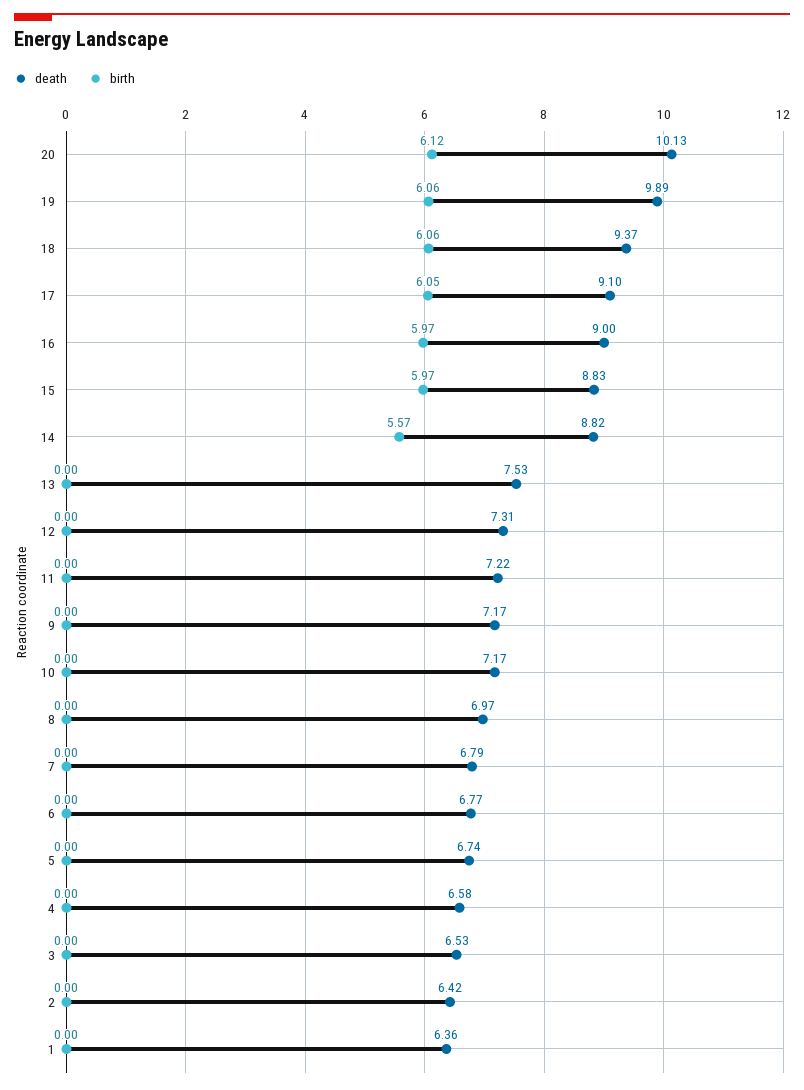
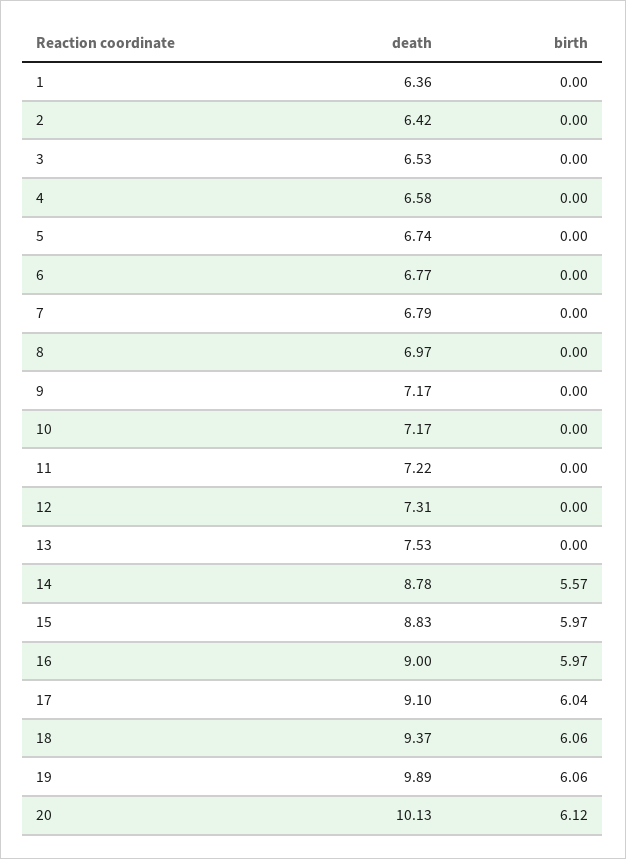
  {
    "death": {
      "20": 10.13,
      "19": 9.89,
      "18": 9.37,
      "17": 9.1,
      "16": 9,
      "15": 8.83,
-     "14": 8.82,
+     "14": 8.78,
      "13": 7.53,
      "12": 7.31,
      "11": 7.22,
      "9": 7.17,
      "10": 7.17,
      "8": 6.97,
      "7": 6.79,
      "6": 6.77,
      "5": 6.74,
      "4": 6.58,
      "3": 6.53,
      "2": 6.42,
      "1": 6.36
    },
    "birth": {
      "20": 6.12,
      "19": 6.06,
      "18": 6.06,
-     "17": 6.05,
+     "17": 6.04,
      "16": 5.97,
      "15": 5.97,
      "14": 5.57,
      "13": 0,
      "12": 0,
      "11": 0,
      "9": 0,
      "10": 0,
      "8": 0,
      "7": 0,
      "6": 0,
      "5": 0,
      "4": 0,
      "3": 0,
      "2": 0,
      "1": 0
    }
  }

